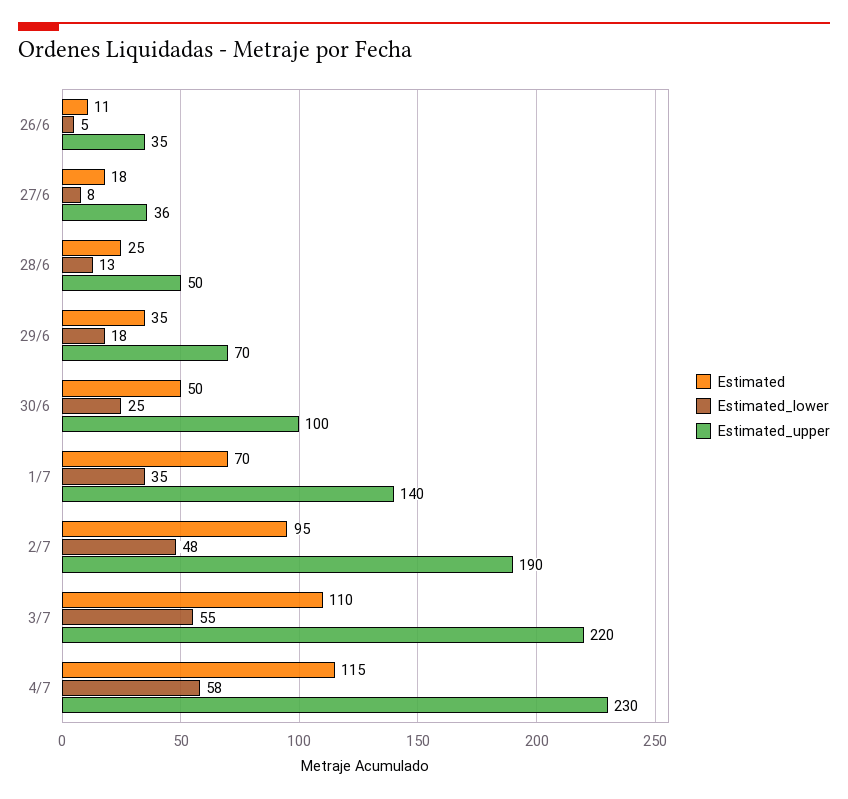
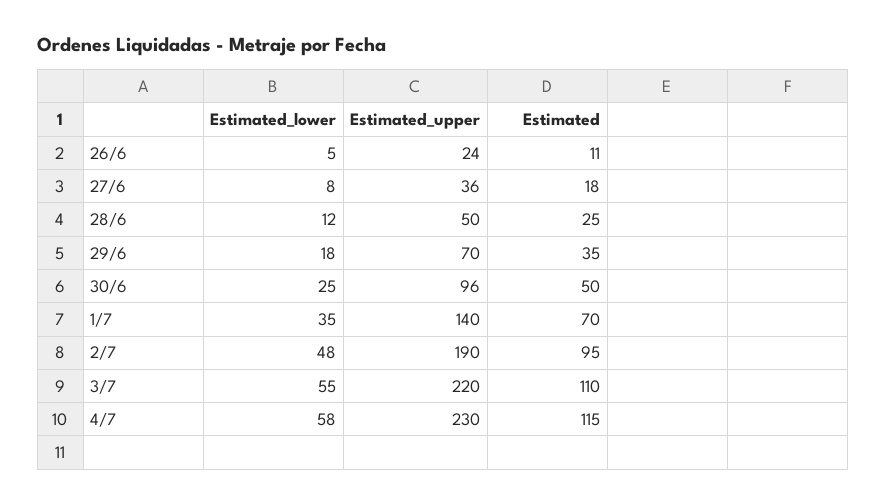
  {
    "Estimated": {
      "26/6": 11,
      "27/6": 18,
      "28/6": 25,
      "29/6": 35,
      "30/6": 50,
      "1/7": 70,
      "2/7": 95,
      "3/7": 110,
      "4/7": 115
    },
    "Estimated_lower": {
      "26/6": 5,
      "27/6": 8,
-     "28/6": 13,
+     "28/6": 12,
      "29/6": 18,
      "30/6": 25,
      "1/7": 35,
      "2/7": 48,
      "3/7": 55,
      "4/7": 58
    },
    "Estimated_upper": {
-     "26/6": 35,
+     "26/6": 24,
      "27/6": 36,
      "28/6": 50,
      "29/6": 70,
-     "30/6": 100,
+     "30/6": 96,
      "1/7": 140,
      "2/7": 190,
      "3/7": 220,
      "4/7": 230
    }
  }

